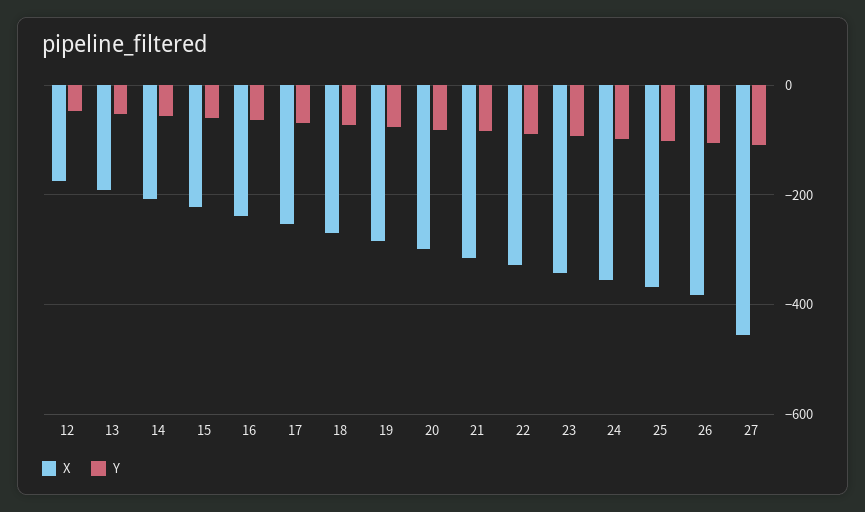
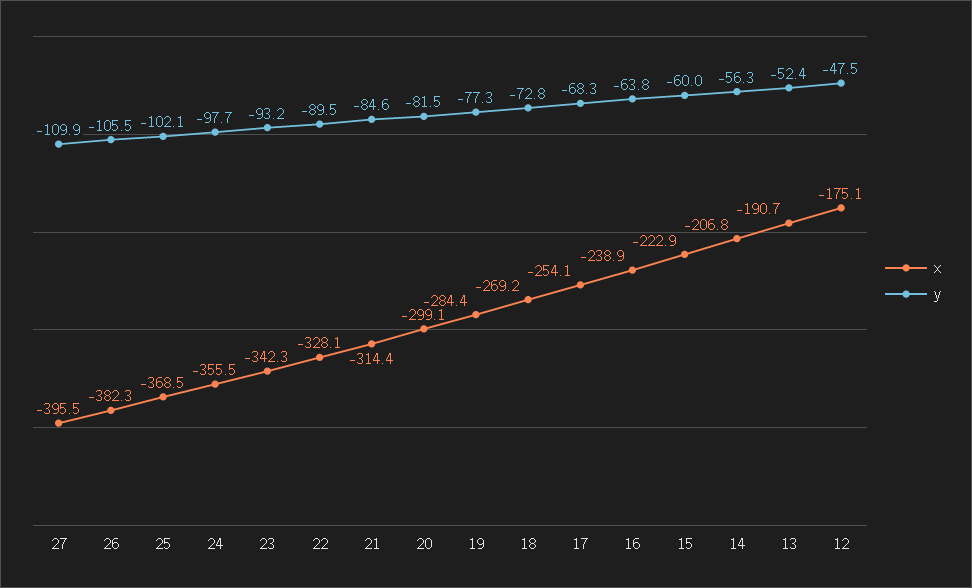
  {
    "X": {
      "12": -175.1,
      "13": -190.7,
      "14": -206.8,
      "15": -222.9,
      "16": -238.9,
      "17": -254.1,
      "18": -269.2,
      "19": -284.4,
      "20": -299.1,
      "21": -314.4,
      "22": -328.1,
      "23": -342.3,
      "24": -355.5,
      "25": -368.5,
      "26": -382.3,
-     "27": -460
+     "27": -395.5
    },
    "Y": {
      "12": -47.5,
      "13": -52.4,
      "14": -56.3,
      "15": -60,
      "16": -63.8,
      "17": -68.3,
      "18": -72.8,
      "19": -77.3,
      "20": -81.5,
      "21": -84.6,
      "22": -89.5,
      "23": -93.2,
      "24": -97.7,
      "25": -102.1,
      "26": -105.5,
      "27": -109.9
    }
  }

